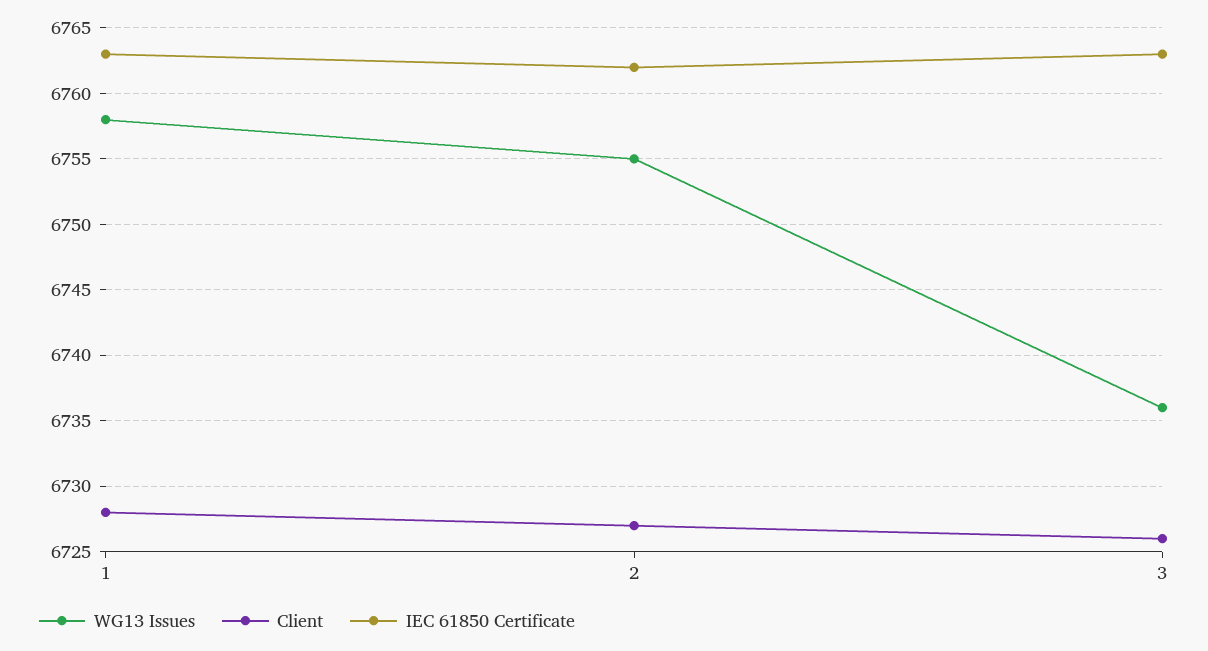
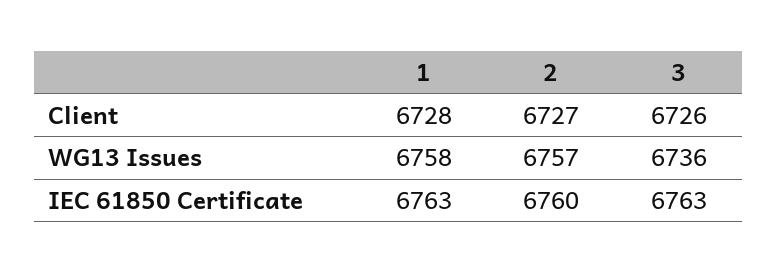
  {
    "WG13 Issues": {
      "1": 6758,
-     "2": 6755,
+     "2": 6757,
      "3": 6736
    },
    "Client": {
      "1": 6728,
      "2": 6727,
      "3": 6726
    },
    "IEC 61850 Certificate": {
      "1": 6763,
-     "2": 6762,
+     "2": 6760,
      "3": 6763
    }
  }

